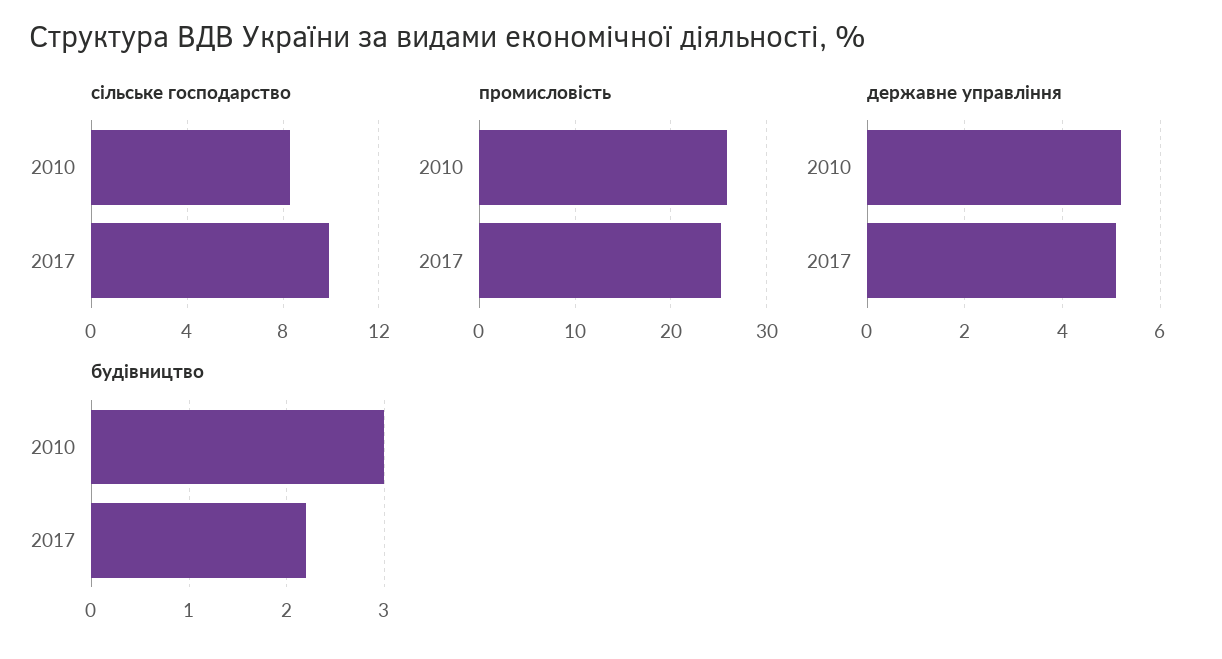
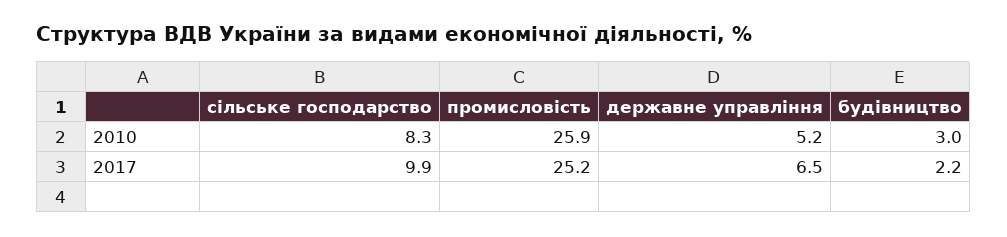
  {
    "сільське господарство": {
      "2010": 8.3,
      "2017": 9.9
    },
    "промисловість": {
      "2010": 25.9,
      "2017": 25.2
    },
    "державне управління": {
      "2010": 5.2,
-     "2017": 5
+     "2017": 6.5
    },
    "будівництво": {
      "2010": 3,
      "2017": 2.2
    }
  }

